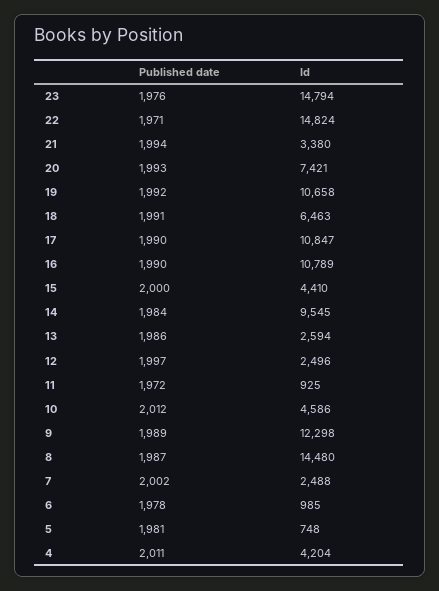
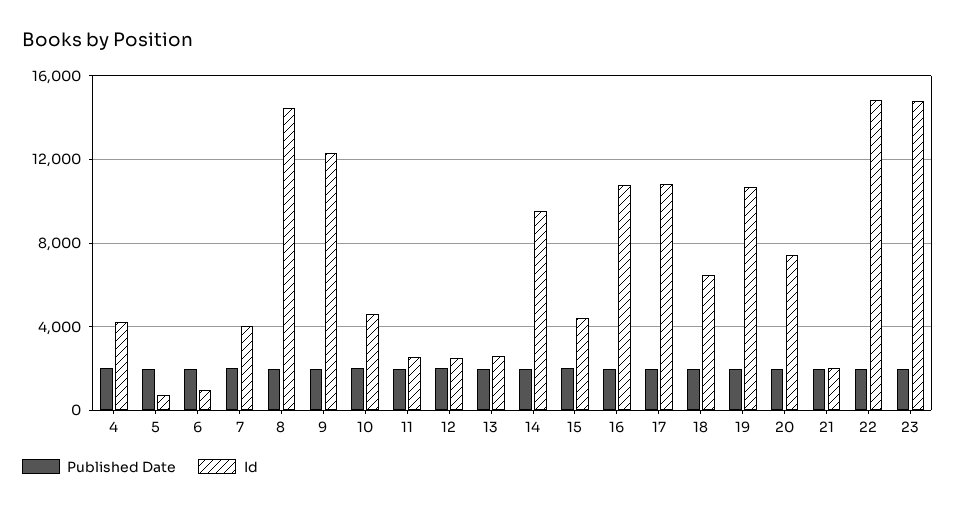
  {
    "Published date": {
      "23": 1976,
      "22": 1971,
      "21": 1994,
      "20": 1993,
      "19": 1992,
      "18": 1991,
      "17": 1990,
      "16": 1990,
      "15": 2000,
      "14": 1984,
      "13": 1986,
      "12": 1997,
      "11": 1972,
      "10": 2012,
      "9": 1989,
      "8": 1987,
      "7": 2002,
      "6": 1978,
      "5": 1981,
      "4": 2011
    },
    "Id": {
      "23": 14794,
      "22": 14824,
-     "21": 3380,
+     "21": 2000,
      "20": 7421,
      "19": 10658,
      "18": 6463,
      "17": 10847,
      "16": 10789,
      "15": 4410,
      "14": 9545,
      "13": 2594,
      "12": 2496,
-     "11": 925,
+     "11": 2500,
      "10": 4586,
      "9": 12298,
      "8": 14480,
-     "7": 2488,
+     "7": 4000,
      "6": 985,
      "5": 748,
      "4": 4204
    }
  }

